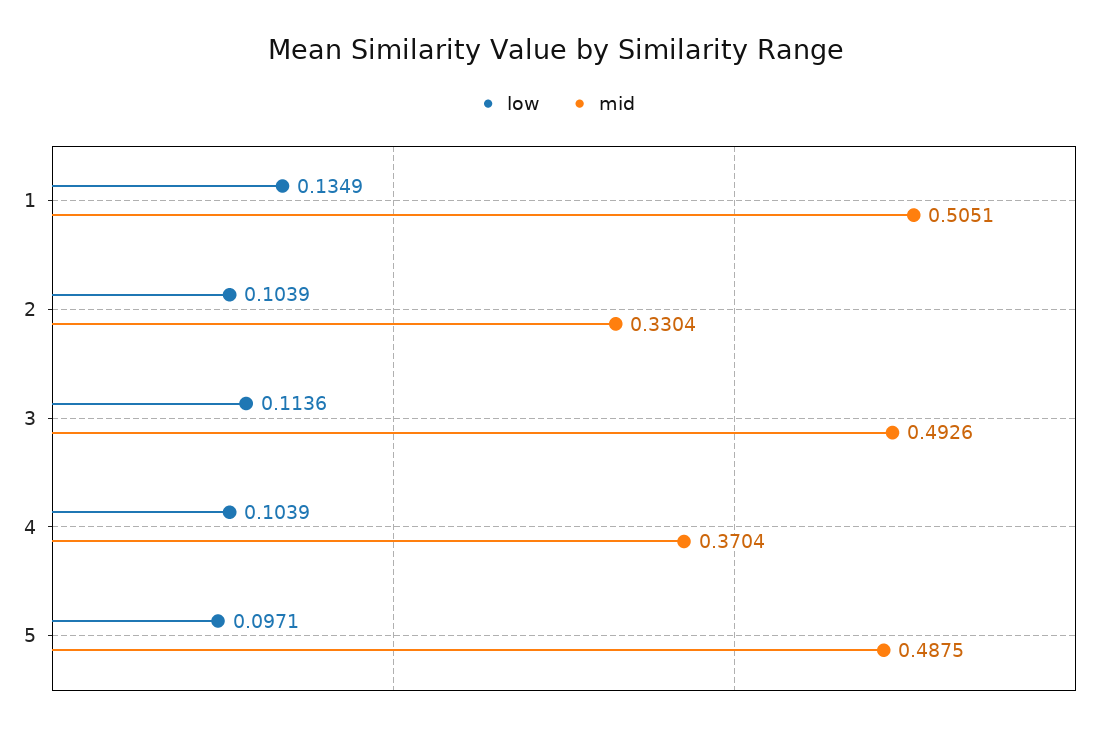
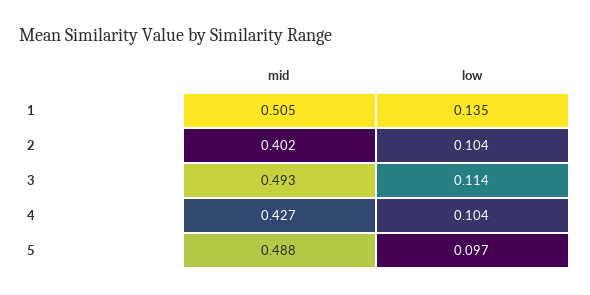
  {
    "low": {
      "1": 0.1349,
      "2": 0.1039,
      "3": 0.1136,
      "4": 0.1039,
      "5": 0.0971
    },
    "mid": {
      "1": 0.5051,
-     "2": 0.3304,
+     "2": 0.402,
      "3": 0.4926,
-     "4": 0.3704,
+     "4": 0.427,
      "5": 0.4875
    }
  }

